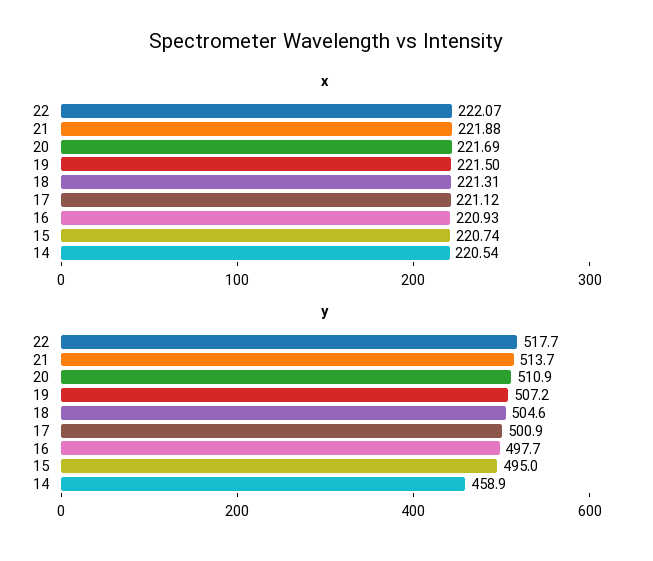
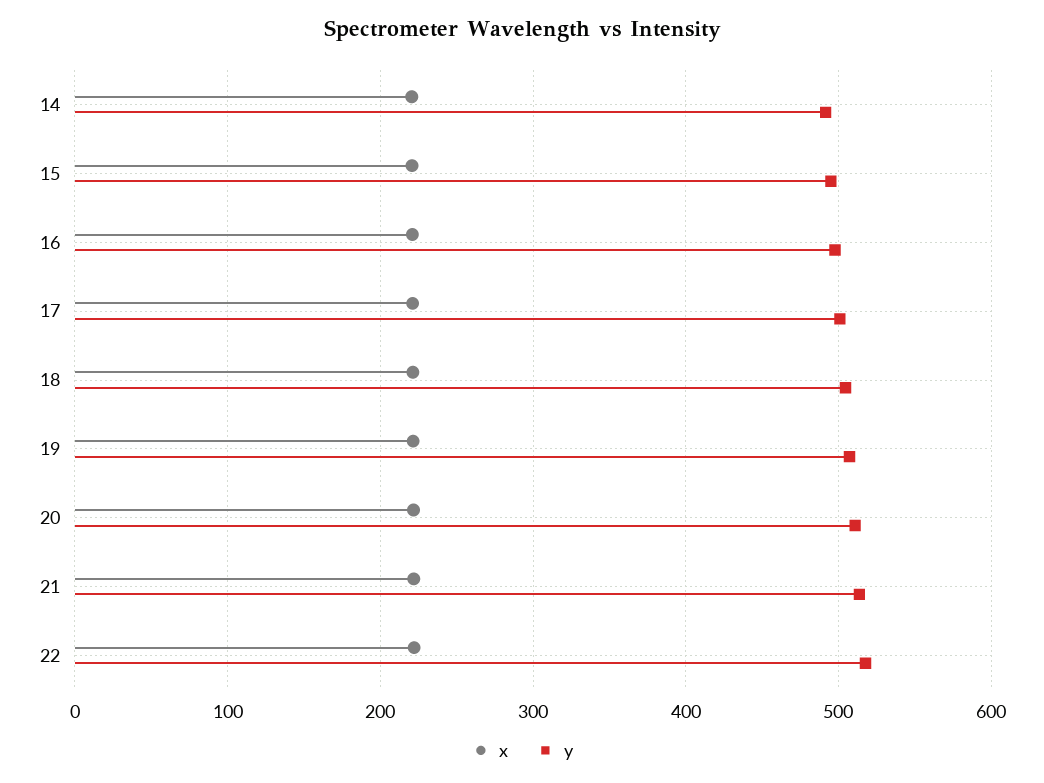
  {
    "x": {
      "22": 222.07,
      "21": 221.88,
      "20": 221.69,
      "19": 221.5,
      "18": 221.31,
      "17": 221.12,
      "16": 220.93,
      "15": 220.74,
      "14": 220.54
    },
    "y": {
      "22": 517.7,
      "21": 513.7,
      "20": 510.9,
      "19": 507.2,
      "18": 504.6,
      "17": 500.9,
      "16": 497.7,
      "15": 495,
-     "14": 458.9
+     "14": 490
    }
  }

